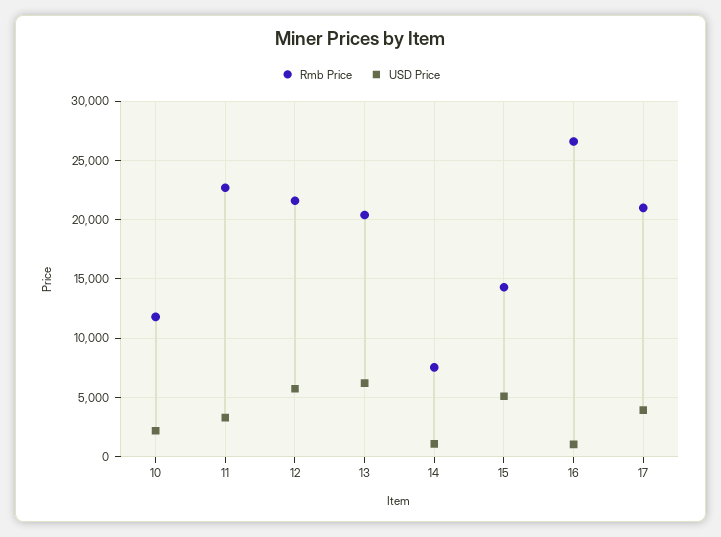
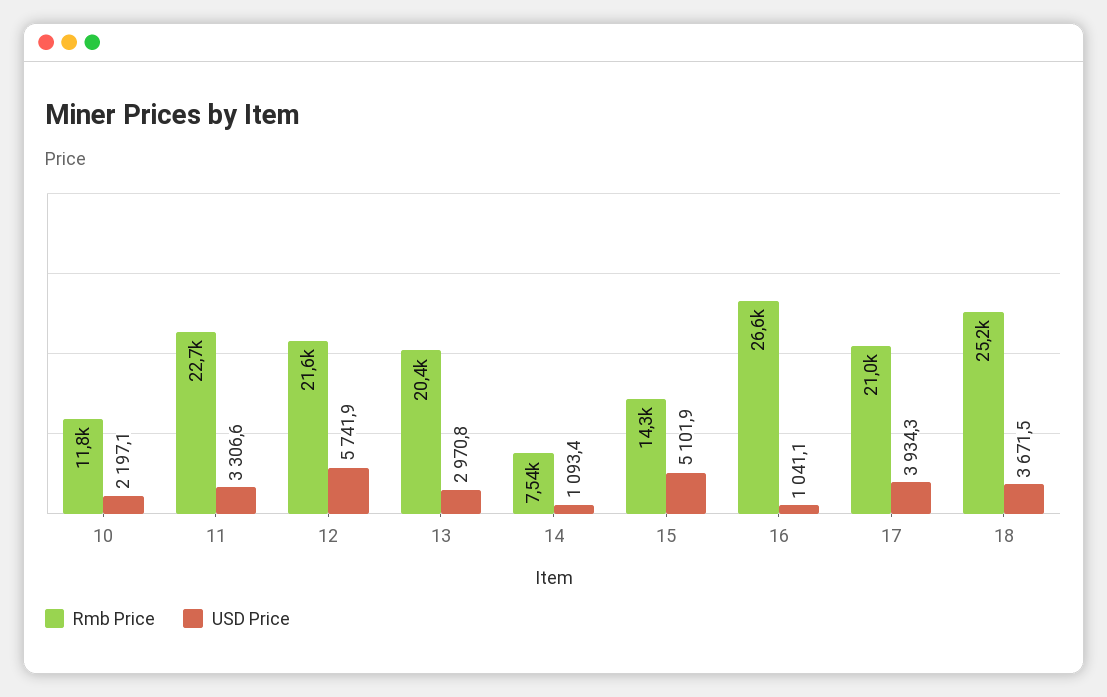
  {
    "Rmb Price": {
      "10": 11800,
      "11": 22700,
      "12": 21600,
      "13": 20400,
      "14": 7540,
      "15": 14300,
      "16": 26600,
-     "17": 21000
+     "17": 21000,
+     "18": 25200
    },
    "USD Price": {
      "10": 2197.1,
      "11": 3306.6,
      "12": 5741.9,
-     "13": 6000,
+     "13": 2970.8,
      "14": 1093.4,
      "15": 5101.9,
      "16": 1041.1,
-     "17": 3934.3
+     "17": 3934.3,
+     "18": 3671.5
    }
  }

